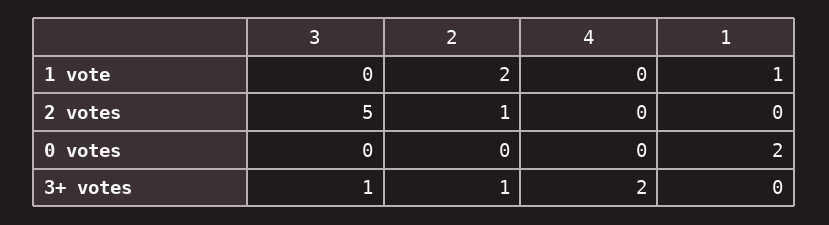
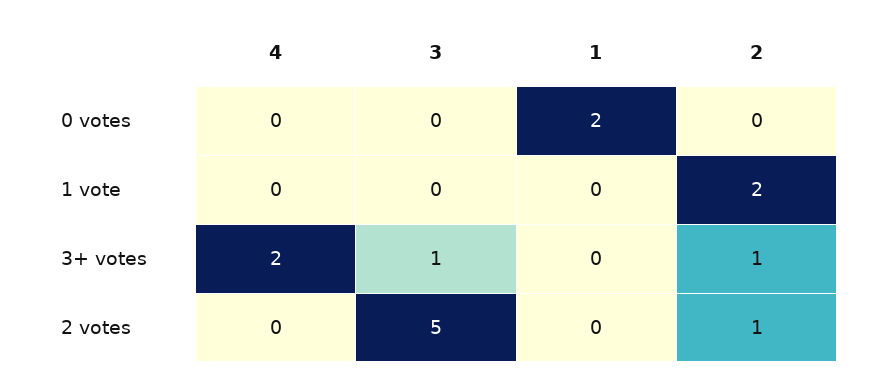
  {
    "3": {
      "1 vote": 0,
      "2 votes": 5,
      "0 votes": 0,
      "3+ votes": 1
    },
    "2": {
      "1 vote": 2,
      "2 votes": 1,
      "0 votes": 0,
      "3+ votes": 1
    },
    "4": {
      "1 vote": 0,
      "2 votes": 0,
      "0 votes": 0,
      "3+ votes": 2
    },
    "1": {
-     "1 vote": 1,
+     "1 vote": 0,
      "2 votes": 0,
      "0 votes": 2,
      "3+ votes": 0
    }
  }

